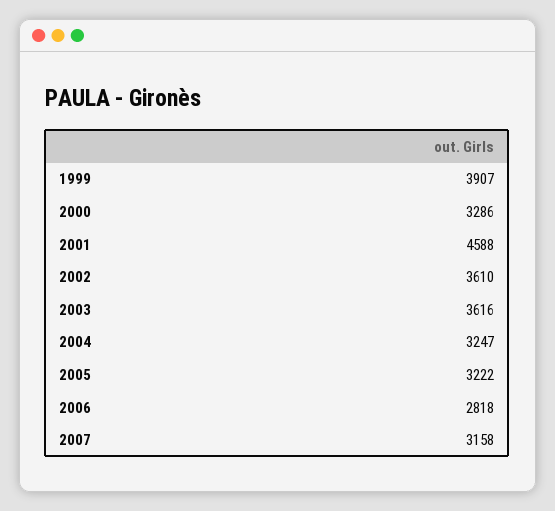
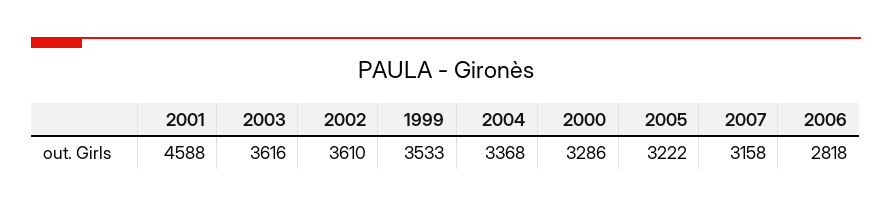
  {
-   "1999": 3907,
+   "1999": 3533,
    "2000": 3286,
    "2001": 4588,
    "2002": 3610,
    "2003": 3616,
-   "2004": 3247,
+   "2004": 3368,
    "2005": 3222,
    "2006": 2818,
    "2007": 3158
  }

